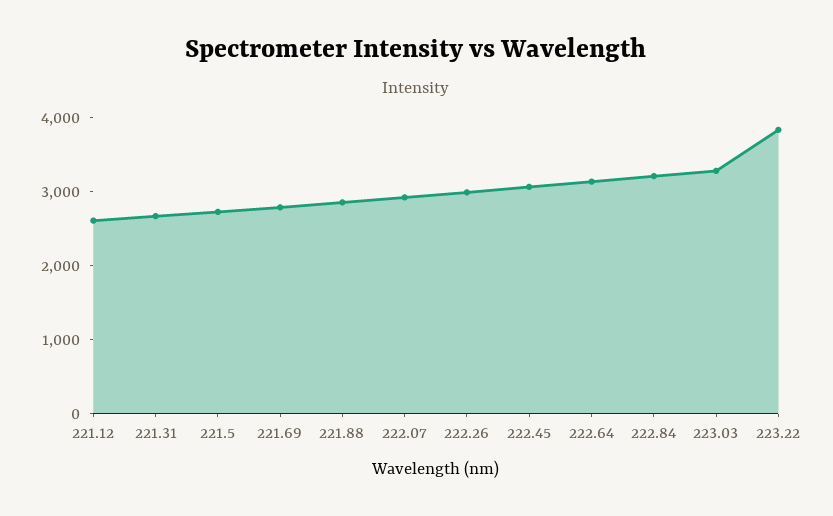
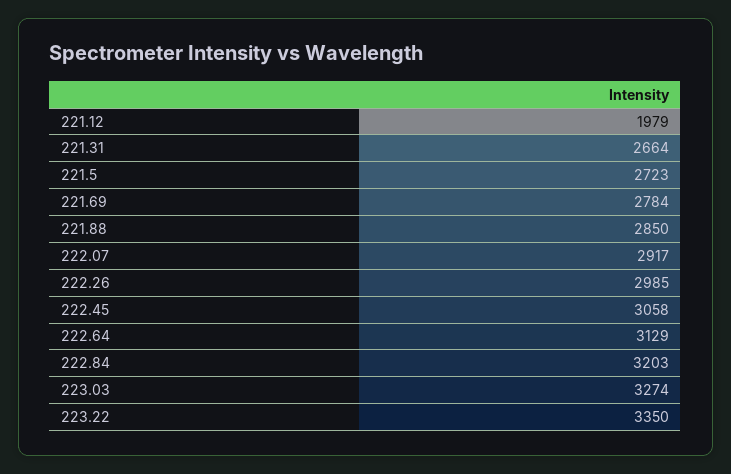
  {
-   "221.12": 2600,
+   "221.12": 1979,
    "221.31": 2664,
    "221.5": 2723,
    "221.69": 2784,
    "221.88": 2850,
    "222.07": 2917,
    "222.26": 2985,
    "222.45": 3058,
    "222.64": 3129,
    "222.84": 3203,
    "223.03": 3274,
-   "223.22": 3800
+   "223.22": 3350
  }

